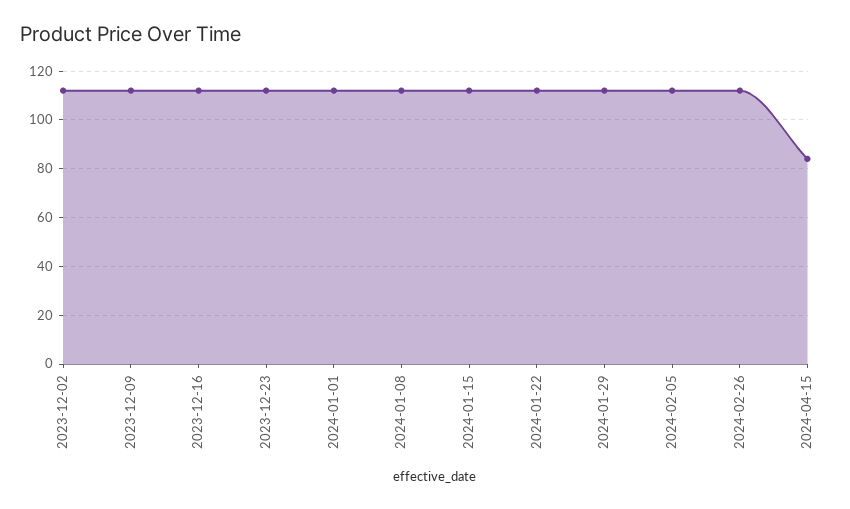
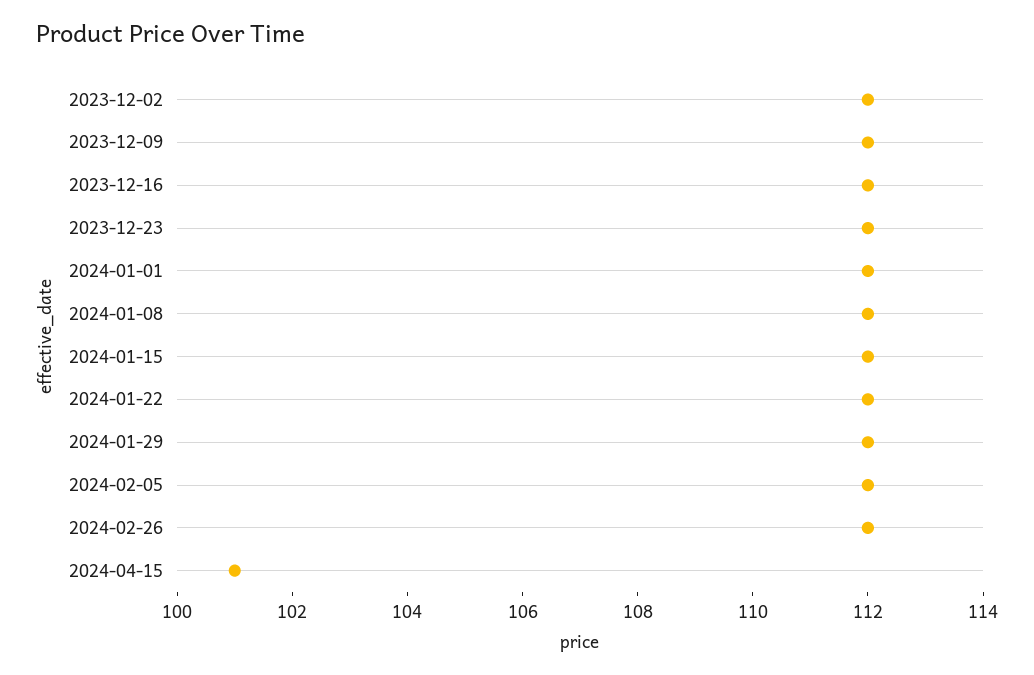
  {
    "2023-12-02": 112,
    "2023-12-09": 112,
    "2023-12-16": 112,
    "2023-12-23": 112,
    "2024-01-01": 112,
    "2024-01-08": 112,
    "2024-01-15": 112,
    "2024-01-22": 112,
    "2024-01-29": 112,
    "2024-02-05": 112,
    "2024-02-26": 112,
-   "2024-04-15": 85
+   "2024-04-15": 101
  }

